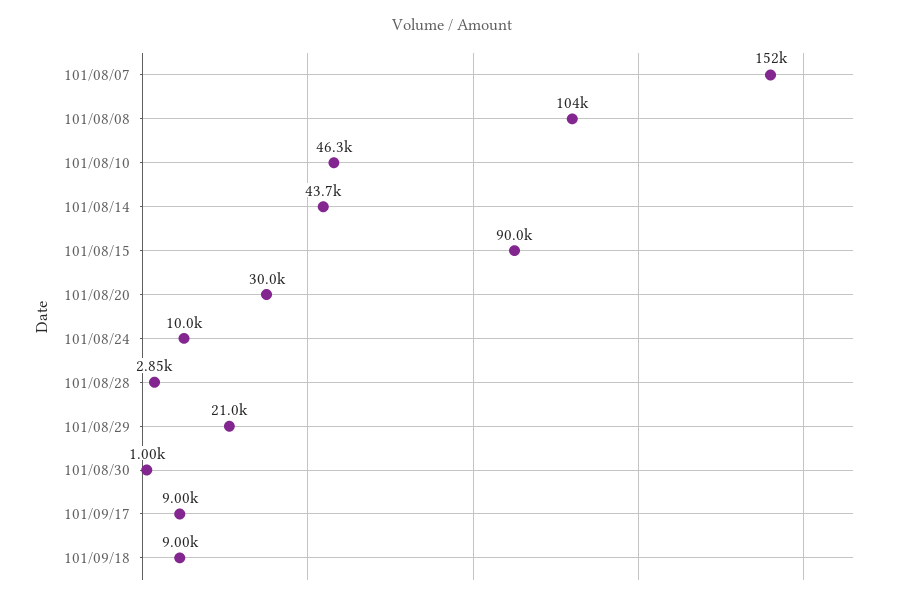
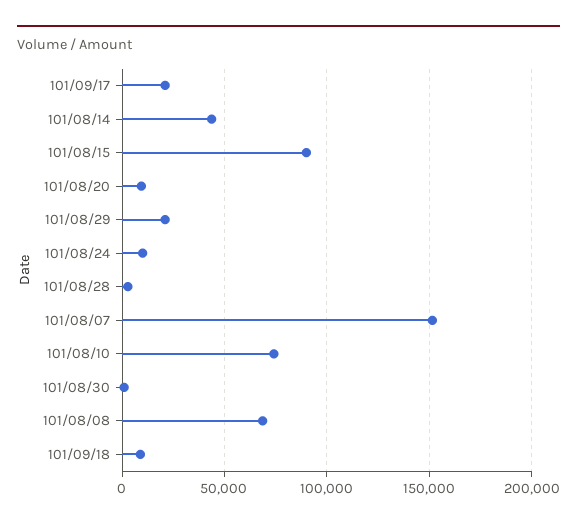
  {
    "101/08/07": 152000,
-   "101/08/08": 104000,
+   "101/08/08": 70000,
-   "101/08/10": 46300,
+   "101/08/10": 75000,
    "101/08/14": 43700,
    "101/08/15": 90000,
-   "101/08/20": 30000,
+   "101/08/20": 10000,
    "101/08/24": 10000,
    "101/08/28": 2850,
    "101/08/29": 21000,
    "101/08/30": 1000,
-   "101/09/17": 9000,
+   "101/09/17": 20000,
    "101/09/18": 9000
  }

